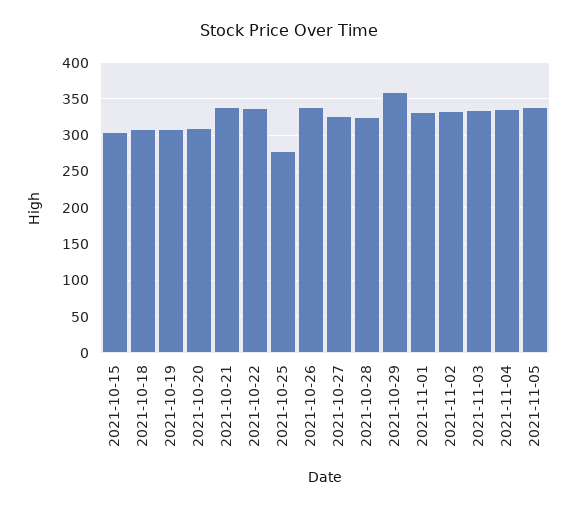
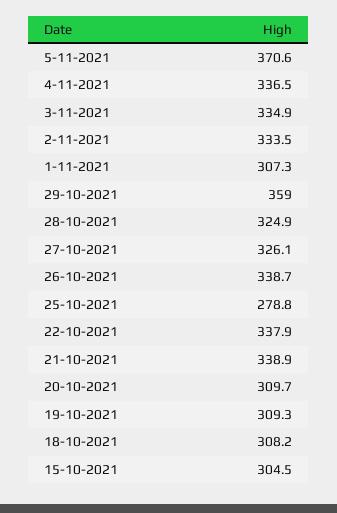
  {
    "2021-10-15": 304.5,
    "2021-10-18": 308.2,
    "2021-10-19": 309.3,
    "2021-10-20": 309.7,
    "2021-10-21": 338.9,
    "2021-10-22": 337.9,
    "2021-10-25": 278.8,
    "2021-10-26": 338.7,
    "2021-10-27": 326.1,
    "2021-10-28": 324.9,
    "2021-10-29": 359,
-   "2021-11-01": 330,
+   "2021-11-01": 307.3,
    "2021-11-02": 333.5,
    "2021-11-03": 334.9,
    "2021-11-04": 336.5,
-   "2021-11-05": 340
+   "2021-11-05": 370.6
  }

